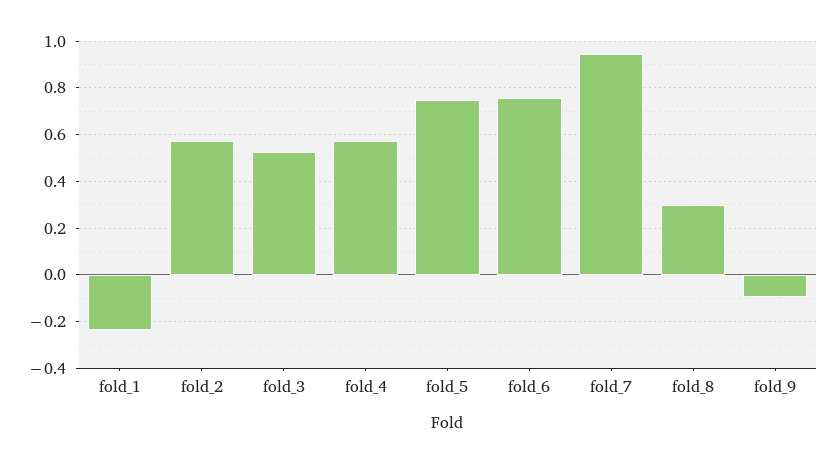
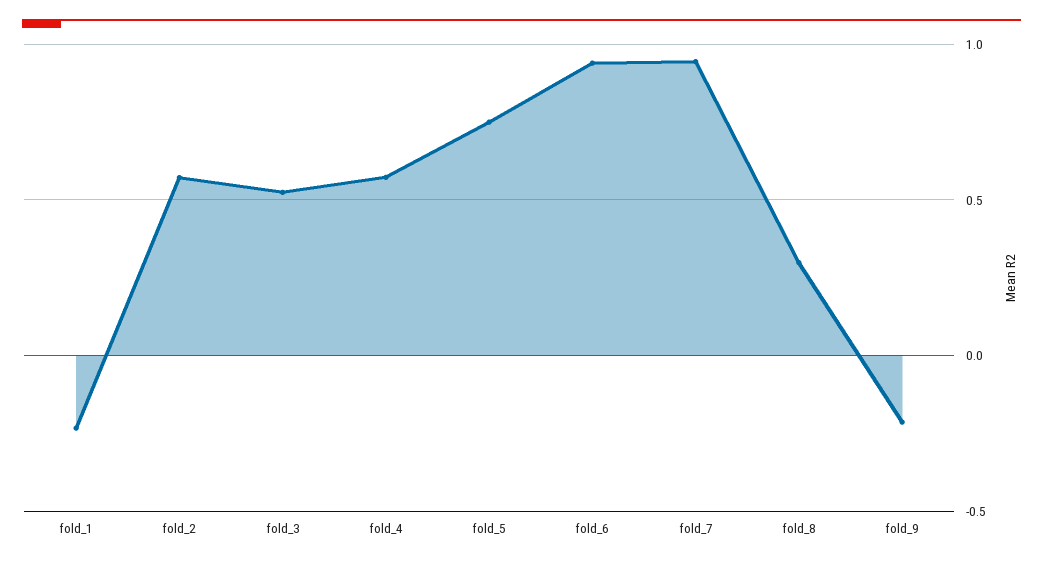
  {
    "fold_1": -0.25,
    "fold_2": 0.55,
    "fold_3": 0.5,
    "fold_4": 0.55,
    "fold_5": 0.75,
-   "fold_6": 0.75,
+   "fold_6": 0.95,
    "fold_7": 0.95,
    "fold_8": 0.3,
-   "fold_9": -0.1
+   "fold_9": -0.2
  }

